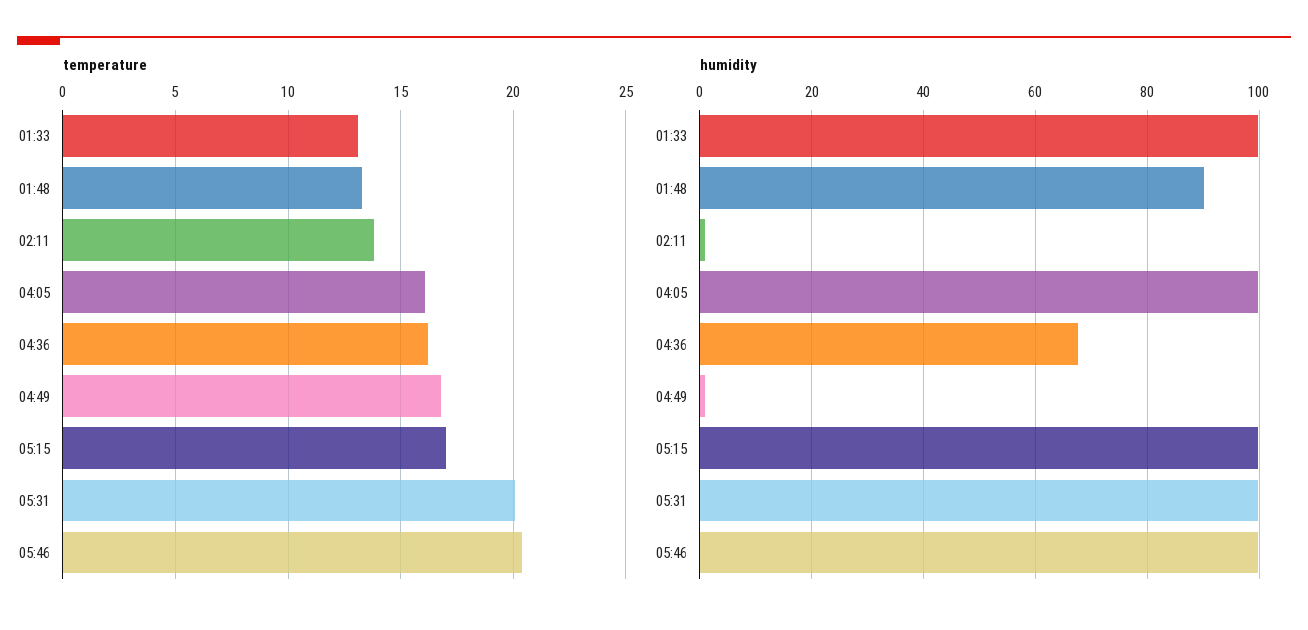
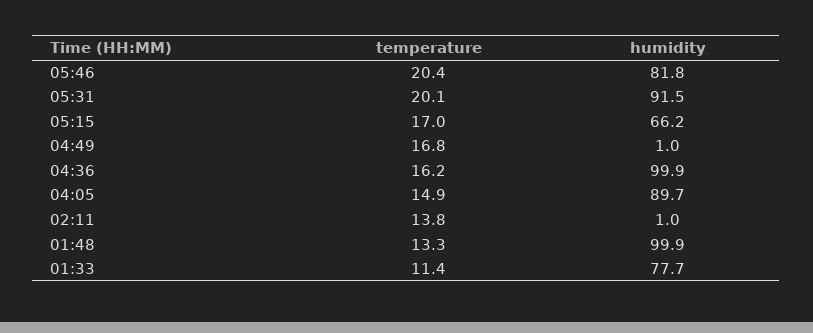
  {
    "temperature": {
-     "01:33": 13,
+     "01:33": 11.4,
      "01:48": 13.3,
      "02:11": 13.8,
-     "04:05": 16,
+     "04:05": 14.9,
      "04:36": 16.2,
      "04:49": 16.8,
      "05:15": 17,
      "05:31": 20.1,
      "05:46": 20.4
    },
    "humidity": {
-     "01:33": 100,
+     "01:33": 77.7,
-     "01:48": 90,
+     "01:48": 99.9,
      "02:11": 1,
-     "04:05": 100,
+     "04:05": 89.7,
-     "04:36": 68,
+     "04:36": 99.9,
      "04:49": 1,
-     "05:15": 100,
+     "05:15": 66.2,
-     "05:31": 100,
+     "05:31": 91.5,
-     "05:46": 100
+     "05:46": 81.8
    }
  }

